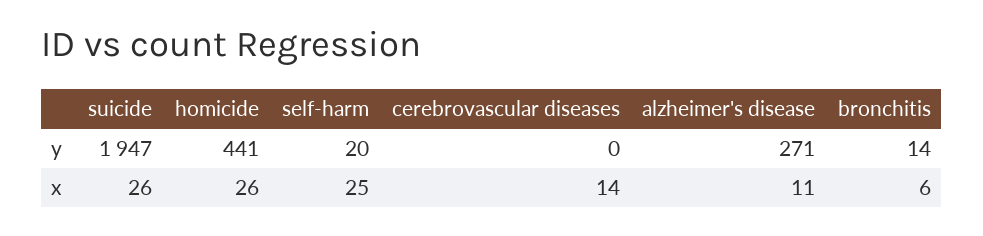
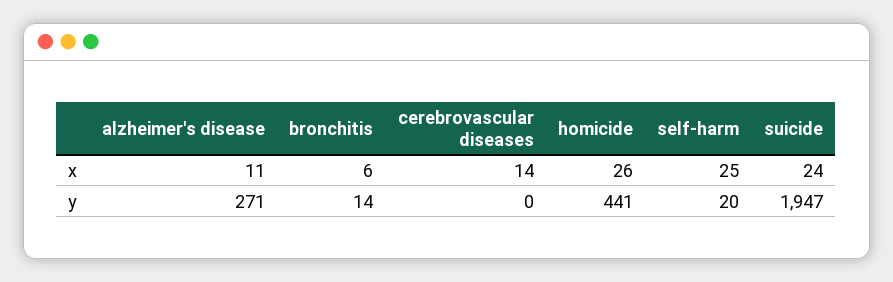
  {
    "suicide": {
      "y": 1947,
-     "x": 26
+     "x": 24
    },
    "homicide": {
      "y": 441,
      "x": 26
    },
    "self-harm": {
      "y": 20,
      "x": 25
    },
    "cerebrovascular diseases": {
      "y": 0,
      "x": 14
    },
    "alzheimer's disease": {
      "y": 271,
      "x": 11
    },
    "bronchitis": {
      "y": 14,
      "x": 6
    }
  }

